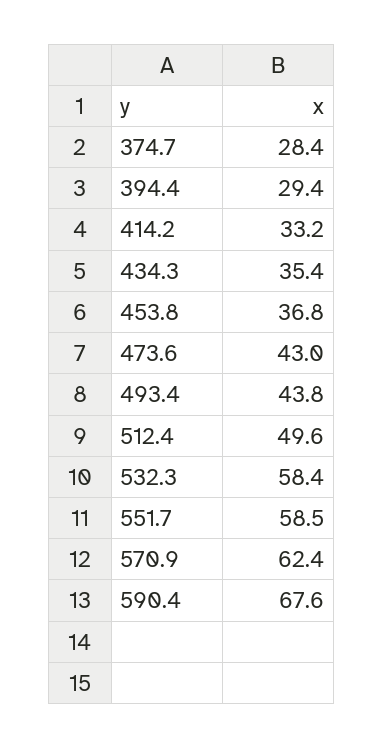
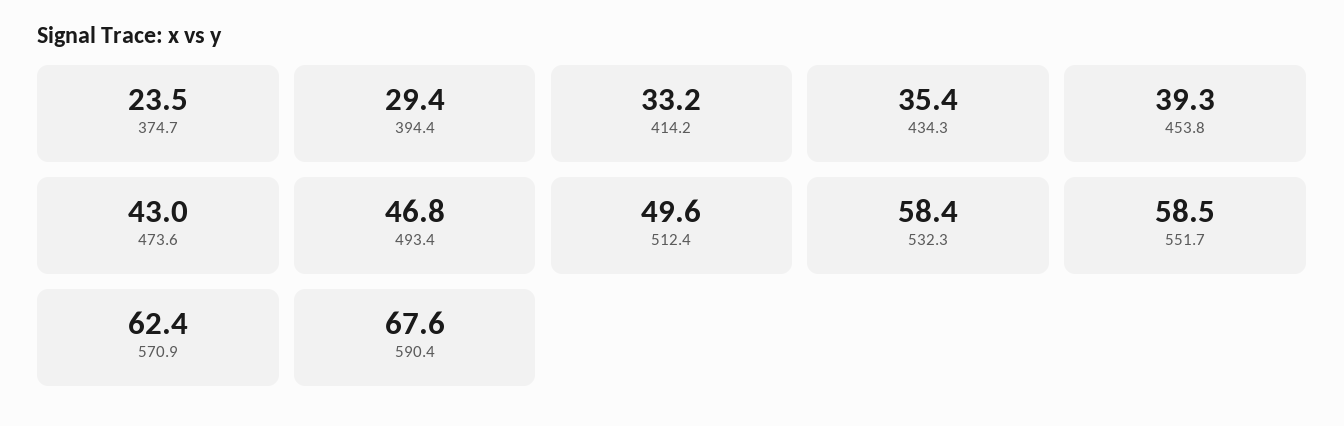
  {
-   "374.7": 28.4,
+   "374.7": 23.5,
    "394.4": 29.4,
    "414.2": 33.2,
    "434.3": 35.4,
-   "453.8": 36.8,
+   "453.8": 39.3,
    "473.6": 43,
-   "493.4": 43.8,
+   "493.4": 46.8,
    "512.4": 49.6,
    "532.3": 58.4,
    "551.7": 58.5,
    "570.9": 62.4,
    "590.4": 67.6
  }

